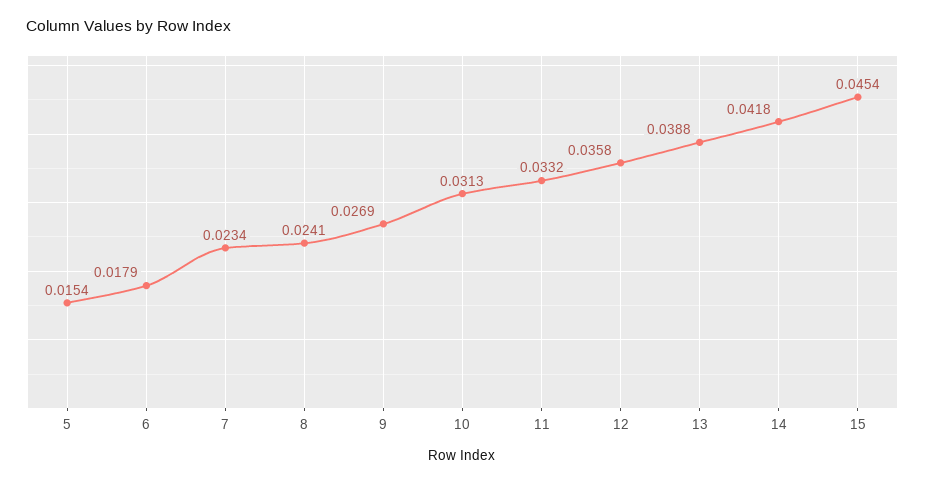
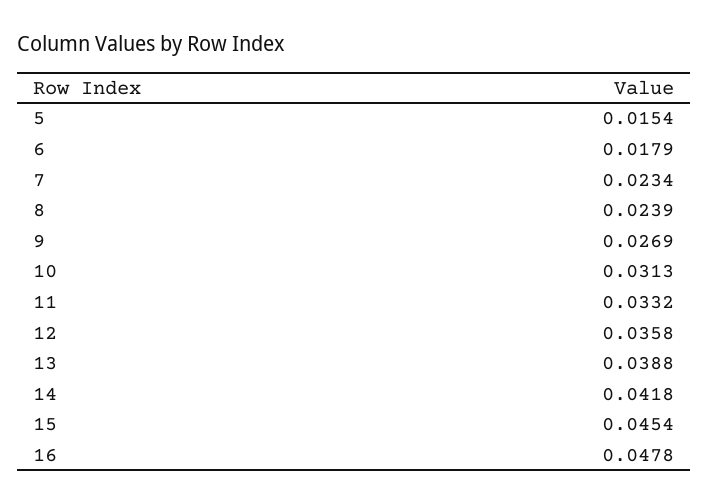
  {
    "5": 0.0154,
    "6": 0.0179,
    "7": 0.0234,
-   "8": 0.0241,
+   "8": 0.0239,
    "9": 0.0269,
    "10": 0.0313,
    "11": 0.0332,
    "12": 0.0358,
    "13": 0.0388,
    "14": 0.0418,
-   "15": 0.0454
+   "15": 0.0454,
+   "16": 0.0478
  }

